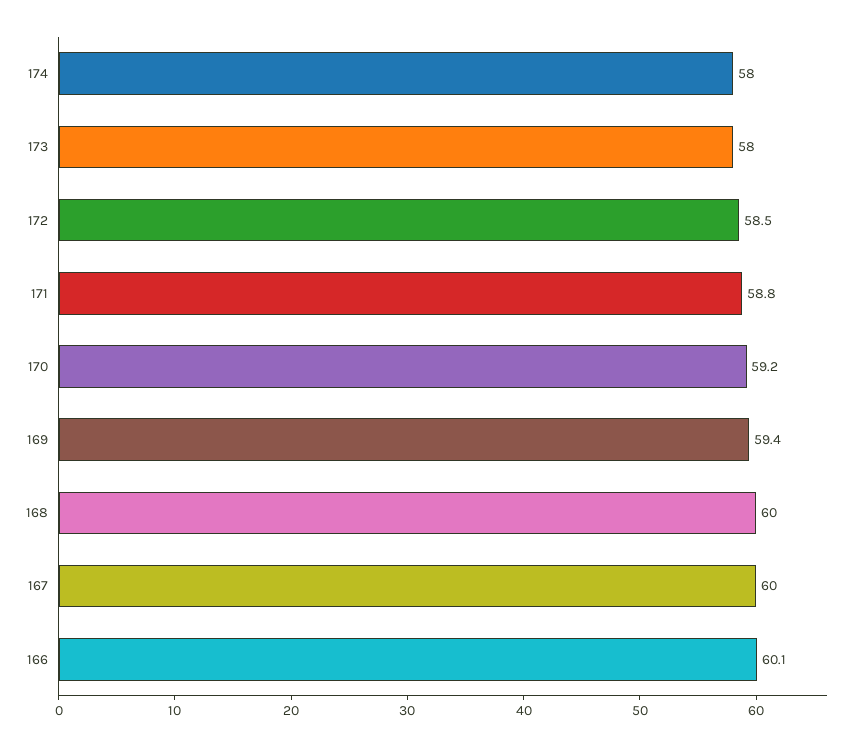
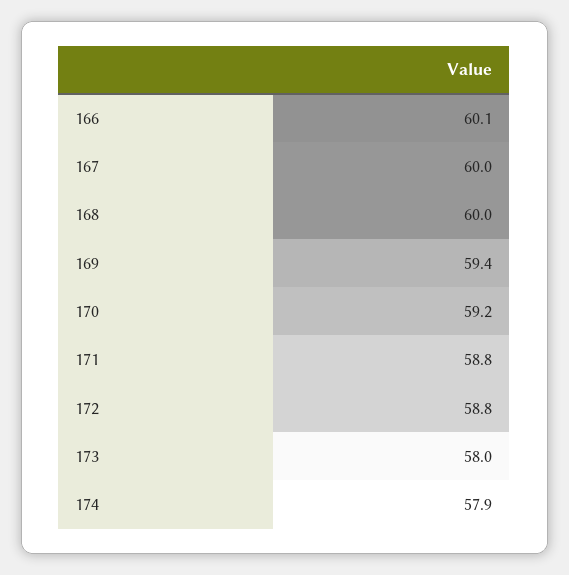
  {
-   "174": 58,
+   "174": 57.9,
    "173": 58,
-   "172": 58.5,
+   "172": 58.8,
    "171": 58.8,
    "170": 59.2,
    "169": 59.4,
    "168": 60,
    "167": 60,
    "166": 60.1
  }

